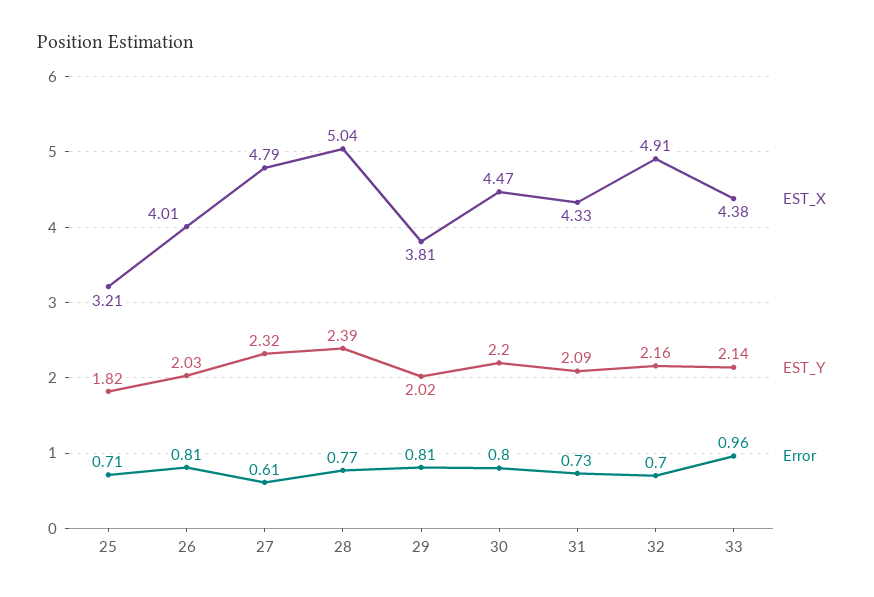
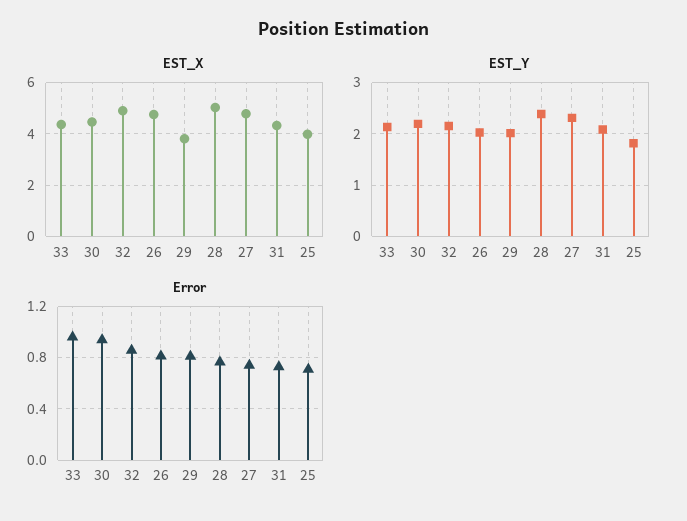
  {
    "EST_X": {
-     "25": 3.21,
+     "25": 4,
-     "26": 4.01,
+     "26": 4.75,
      "27": 4.79,
      "28": 5.04,
      "29": 3.81,
      "30": 4.47,
      "31": 4.33,
      "32": 4.91,
      "33": 4.38
    },
    "EST_Y": {
      "25": 1.82,
      "26": 2.03,
      "27": 2.32,
      "28": 2.39,
      "29": 2.02,
      "30": 2.2,
      "31": 2.09,
      "32": 2.16,
      "33": 2.14
    },
    "Error": {
      "25": 0.71,
      "26": 0.81,
-     "27": 0.61,
+     "27": 0.75,
      "28": 0.77,
      "29": 0.81,
-     "30": 0.8,
+     "30": 0.95,
      "31": 0.73,
-     "32": 0.7,
+     "32": 0.85,
      "33": 0.96
    }
  }

